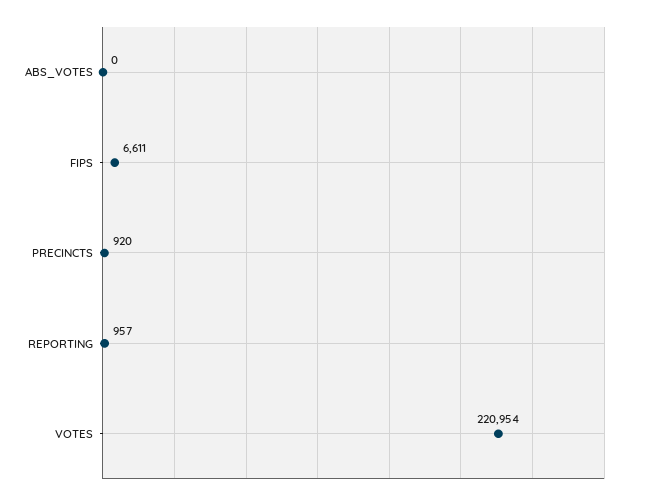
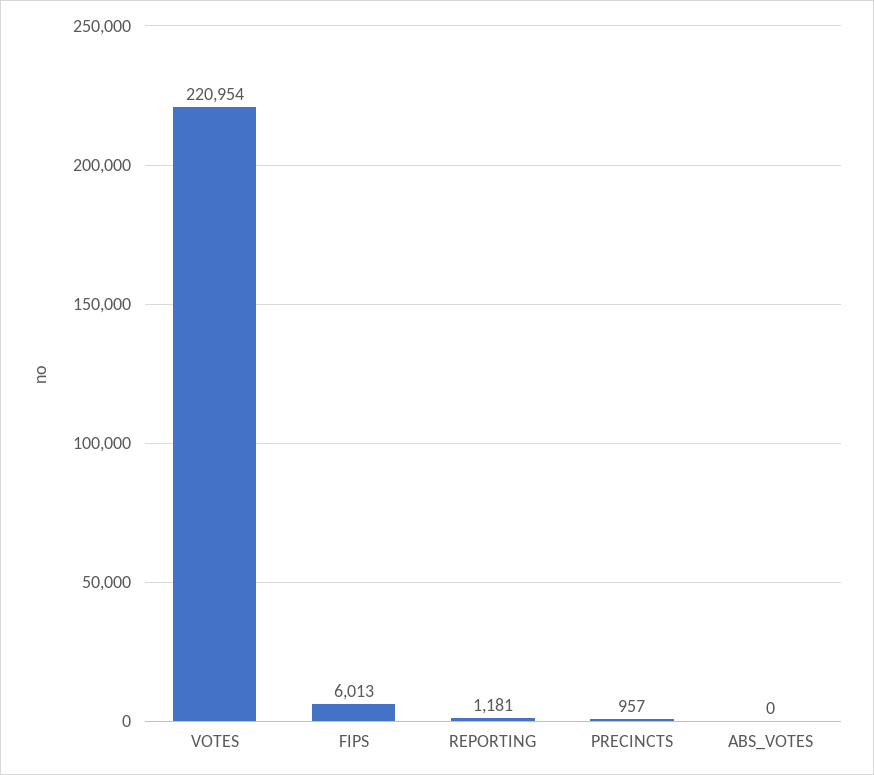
  {
    "ABS_VOTES": 0,
-   "FIPS": 6611,
+   "FIPS": 6013,
-   "PRECINCTS": 920,
+   "PRECINCTS": 957,
-   "REPORTING": 957,
+   "REPORTING": 1181,
    "VOTES": 220954
  }

